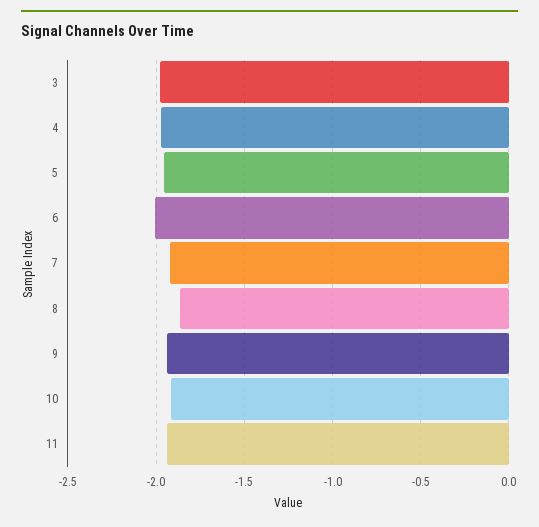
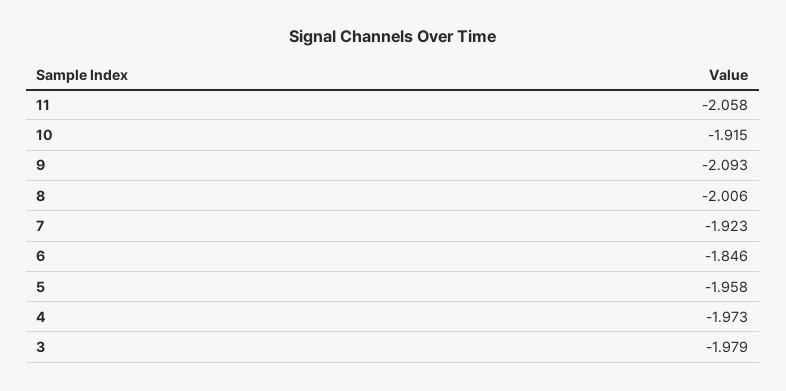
  {
    "3": -1.979,
    "4": -1.973,
    "5": -1.958,
-   "6": -2,
+   "6": -1.846,
    "7": -1.923,
-   "8": -1.85,
+   "8": -2.006,
-   "9": -1.95,
+   "9": -2.093,
    "10": -1.915,
-   "11": -1.95
+   "11": -2.058
  }

